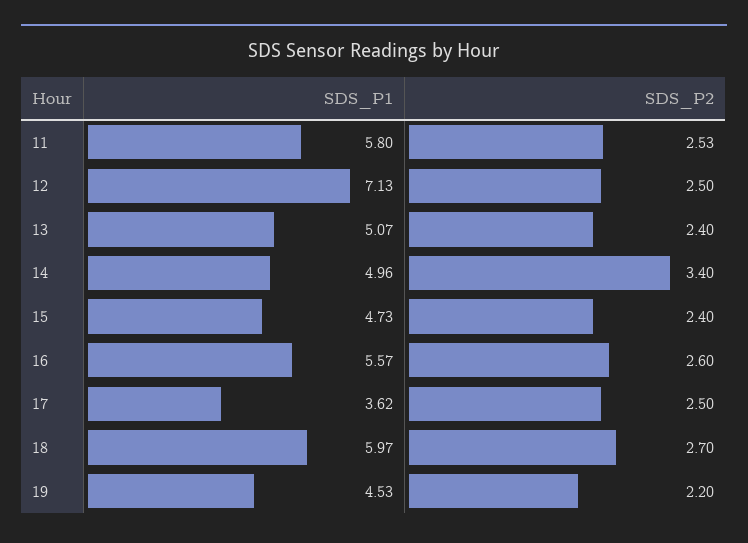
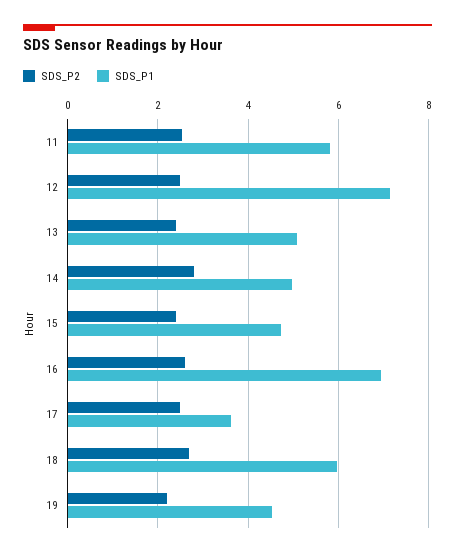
  {
    "SDS_P1": {
      "11": 5.8,
      "12": 7.13,
      "13": 5.07,
      "14": 4.96,
      "15": 4.73,
-     "16": 5.57,
+     "16": 7,
      "17": 3.62,
      "18": 5.97,
      "19": 4.53
    },
    "SDS_P2": {
      "11": 2.53,
      "12": 2.5,
      "13": 2.4,
-     "14": 3.4,
+     "14": 2.8,
      "15": 2.4,
      "16": 2.6,
      "17": 2.5,
      "18": 2.7,
      "19": 2.2
    }
  }

